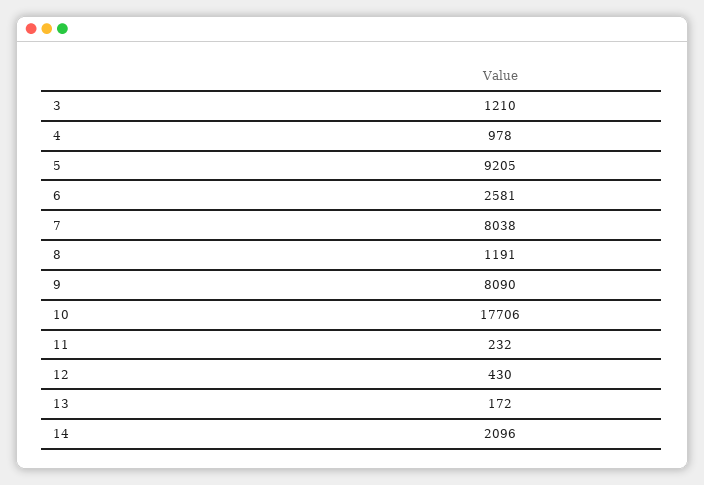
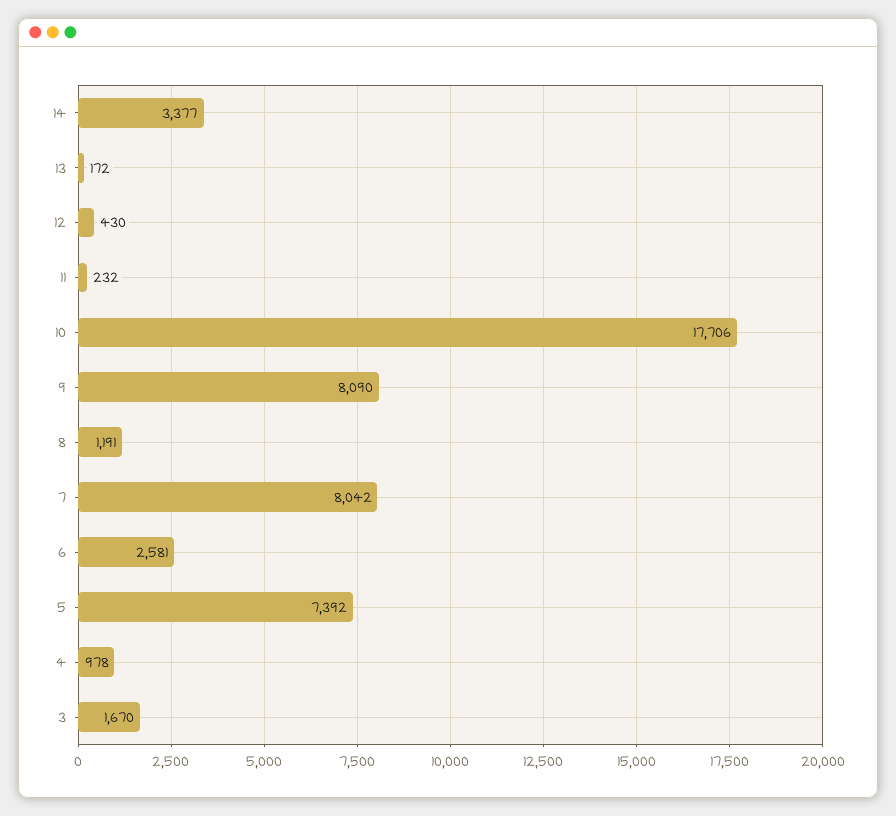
  {
-   "3": 1210,
+   "3": 1670,
    "4": 978,
-   "5": 9205,
+   "5": 7392,
    "6": 2581,
-   "7": 8038,
+   "7": 8042,
    "8": 1191,
    "9": 8090,
    "10": 17706,
    "11": 232,
    "12": 430,
    "13": 172,
-   "14": 2096
+   "14": 3377
  }

